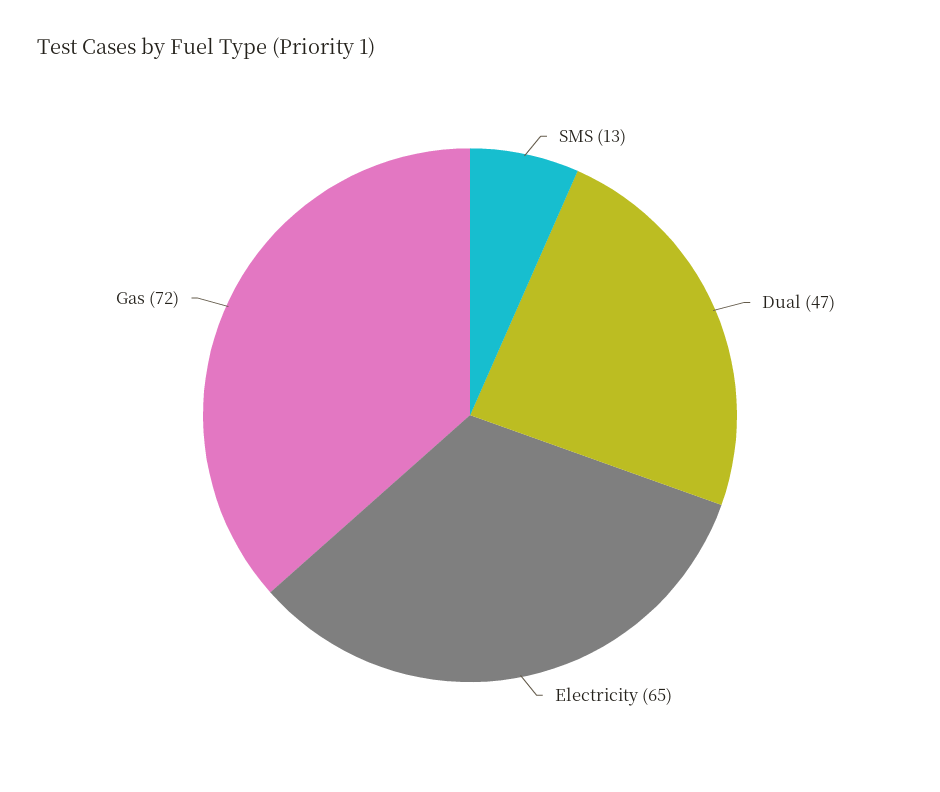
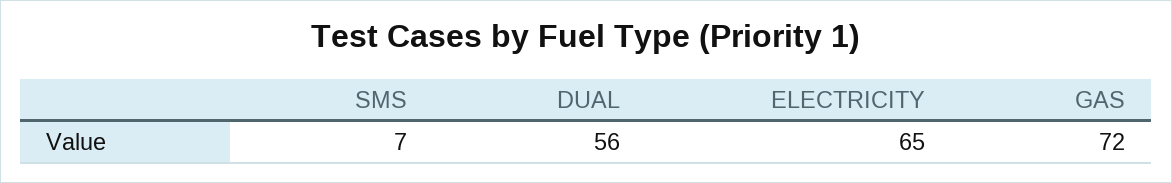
  {
-   "SMS": 13,
+   "SMS": 7,
-   "Dual": 47,
+   "Dual": 56,
    "Electricity": 65,
    "Gas": 72
  }

